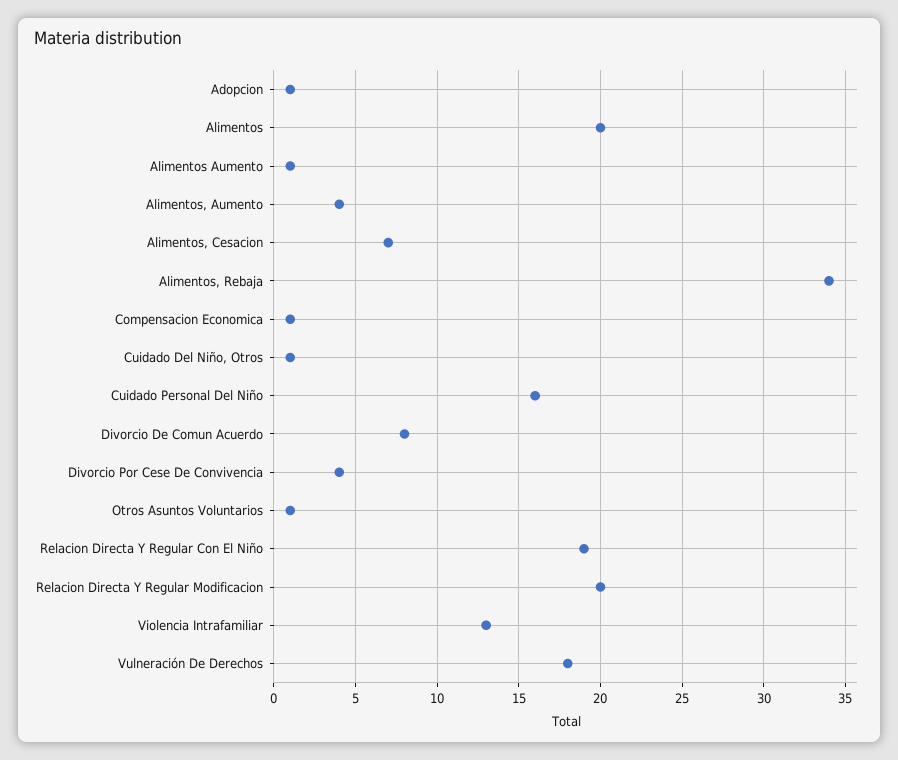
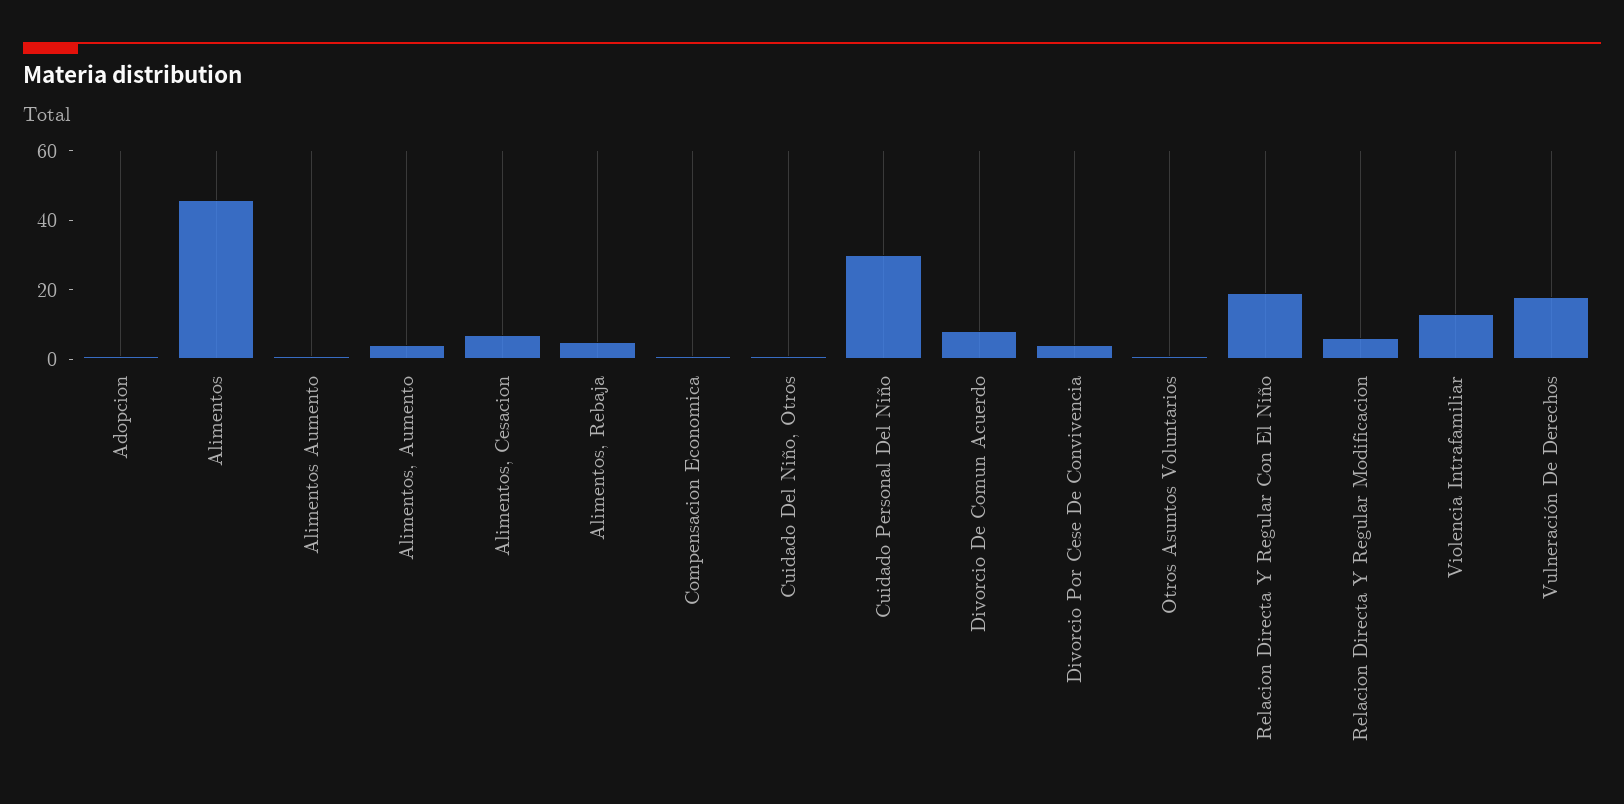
  {
    "Adopcion": 1,
-   "Alimentos": 20,
+   "Alimentos": 45,
    "Alimentos Aumento": 1,
    "Alimentos, Aumento": 4,
    "Alimentos, Cesacion": 7,
-   "Alimentos, Rebaja": 34,
+   "Alimentos, Rebaja": 5,
    "Compensacion Economica": 1,
    "Cuidado Del Niño, Otros": 1,
-   "Cuidado Personal Del Niño": 16,
+   "Cuidado Personal Del Niño": 30,
    "Divorcio De Comun Acuerdo": 8,
    "Divorcio Por Cese De Convivencia": 4,
    "Otros Asuntos Voluntarios": 1,
    "Relacion Directa Y Regular Con El Niño": 19,
-   "Relacion Directa Y Regular Modificacion": 20,
+   "Relacion Directa Y Regular Modificacion": 5,
    "Violencia Intrafamiliar": 13,
    "Vulneración De Derechos": 18
  }

